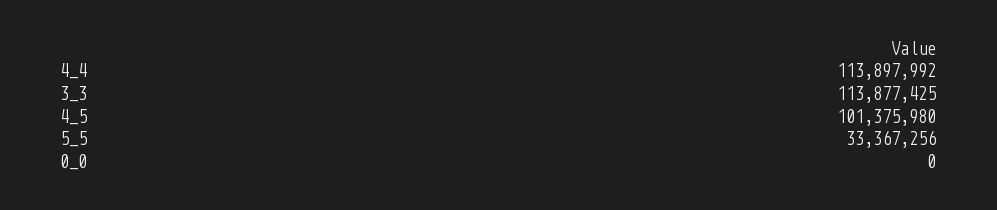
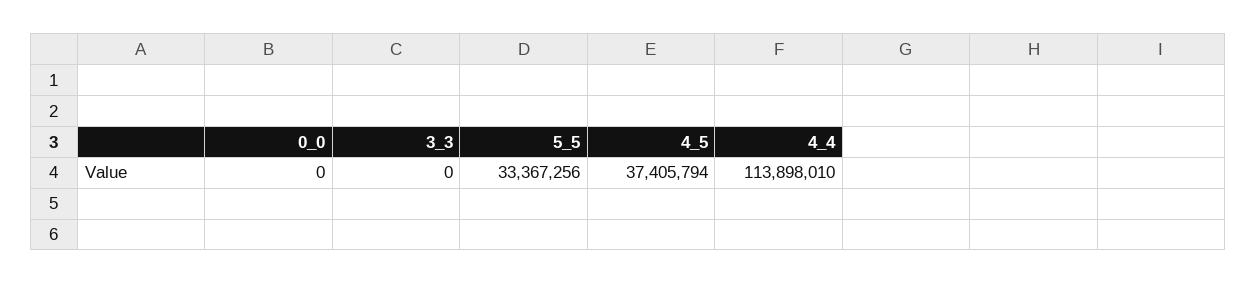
  {
-   "4_4": 113897992,
+   "4_4": 113898010,
-   "3_3": 113877425,
+   "3_3": 0,
-   "4_5": 101375980,
+   "4_5": 37405794,
    "5_5": 33367256,
    "0_0": 0
  }

